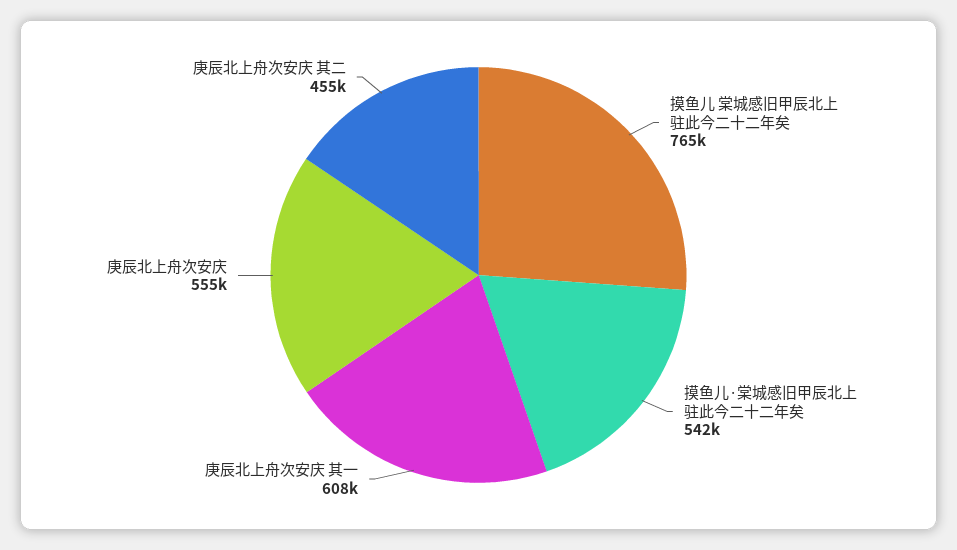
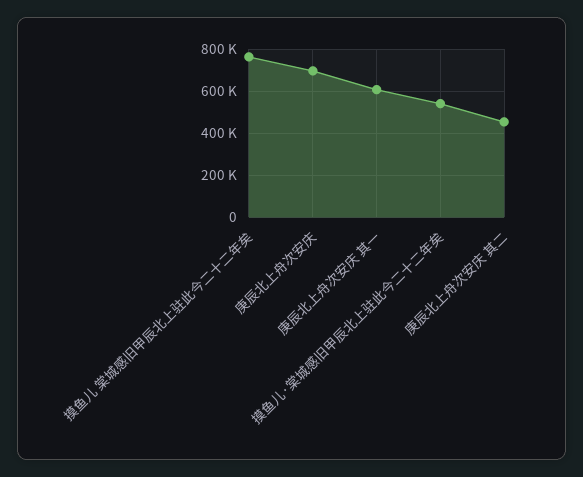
  {
    "摸鱼儿 棠城感旧甲辰北上驻此今二十二年矣": 765000,
    "摸鱼儿·棠城感旧甲辰北上驻此今二十二年矣": 542000,
    "庚辰北上舟次安庆 其一": 608000,
-   "庚辰北上舟次安庆": 555000,
+   "庚辰北上舟次安庆": 700000,
    "庚辰北上舟次安庆 其二": 455000
  }

